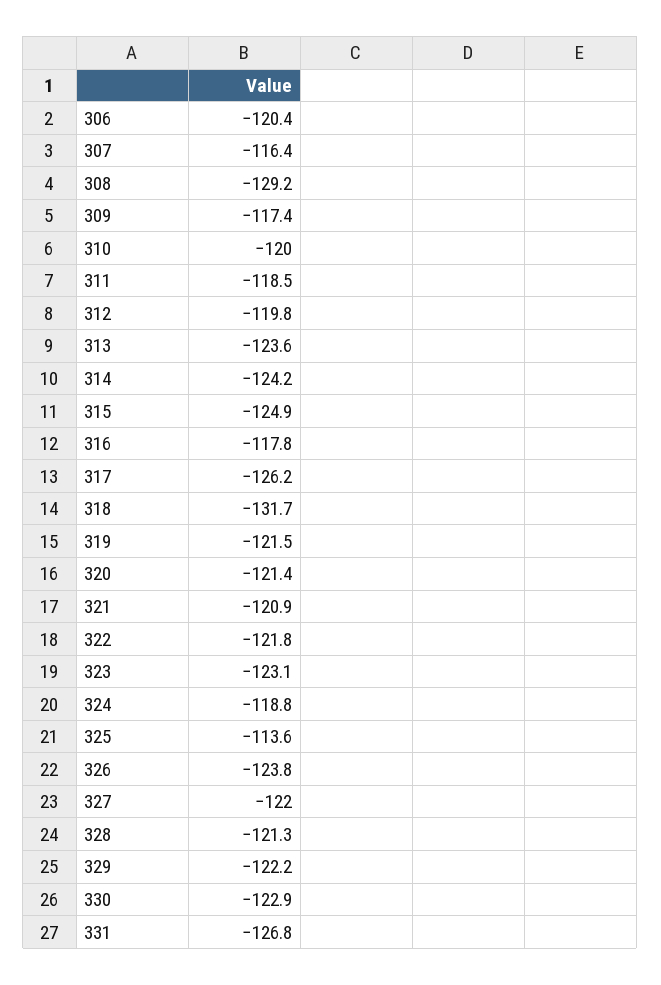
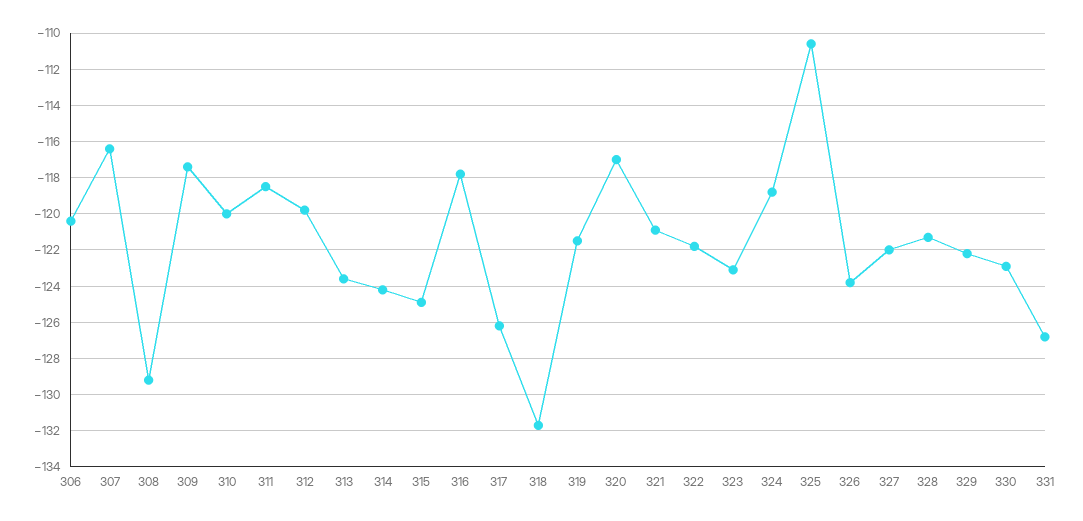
  {
    "306": -120.4,
    "307": -116.4,
    "308": -129.2,
    "309": -117.4,
    "310": -120,
    "311": -118.5,
    "312": -119.8,
    "313": -123.6,
    "314": -124.2,
    "315": -124.9,
    "316": -117.8,
    "317": -126.2,
    "318": -131.7,
    "319": -121.5,
-   "320": -121.4,
+   "320": -117,
    "321": -120.9,
    "322": -121.8,
    "323": -123.1,
    "324": -118.8,
-   "325": -113.6,
+   "325": -110.5,
    "326": -123.8,
    "327": -122,
    "328": -121.3,
    "329": -122.2,
    "330": -122.9,
    "331": -126.8
  }

